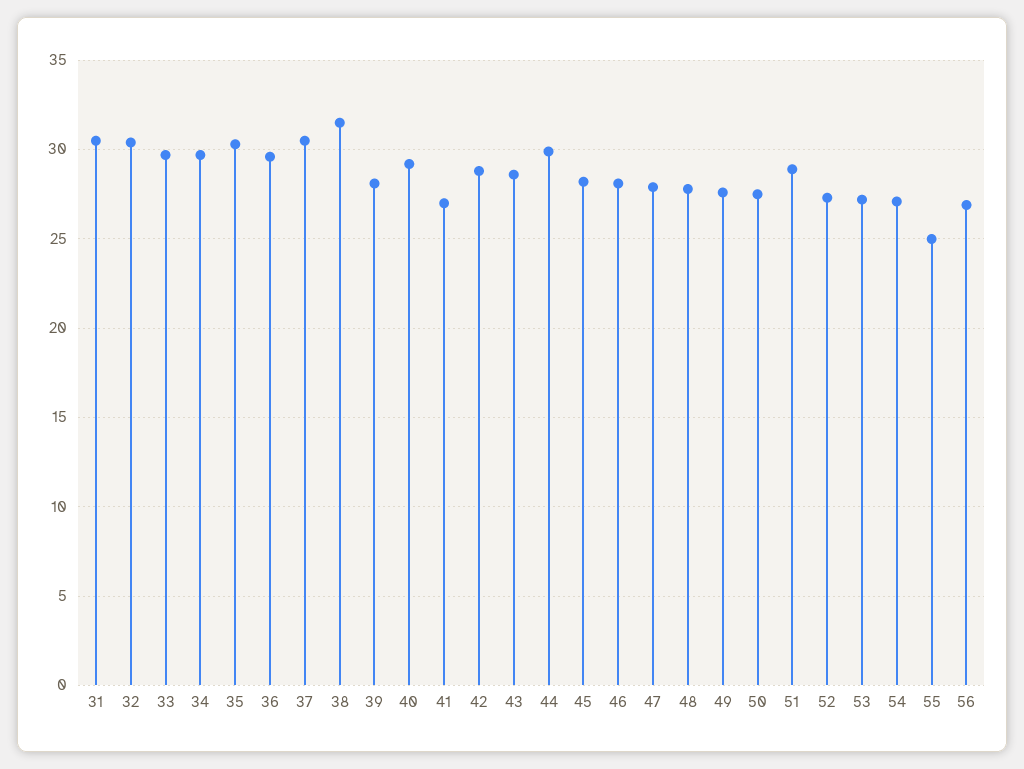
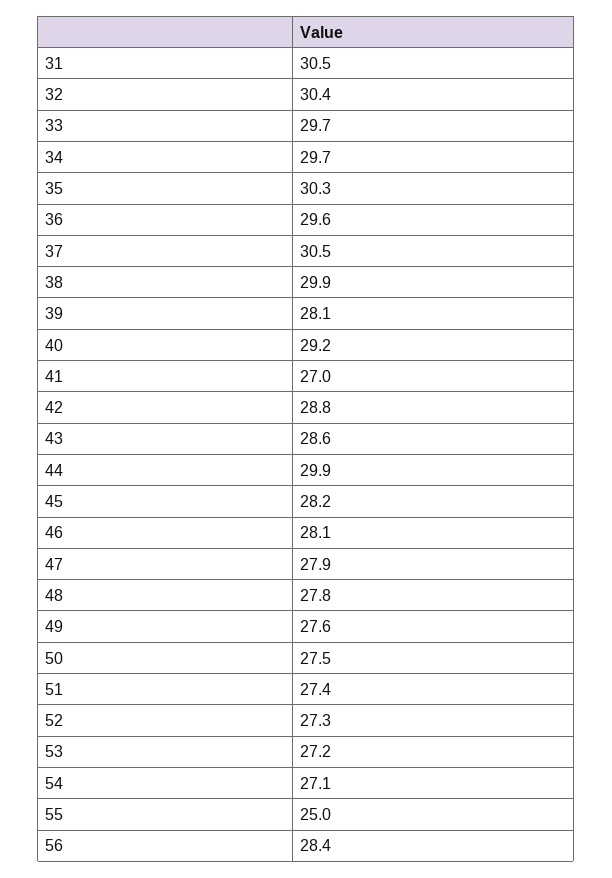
  {
    "31": 30.5,
    "32": 30.4,
    "33": 29.7,
    "34": 29.7,
    "35": 30.3,
    "36": 29.6,
    "37": 30.5,
-   "38": 31.5,
+   "38": 29.9,
    "39": 28.1,
    "40": 29.2,
    "41": 27,
    "42": 28.8,
    "43": 28.6,
    "44": 29.9,
    "45": 28.2,
    "46": 28.1,
    "47": 27.9,
    "48": 27.8,
    "49": 27.6,
    "50": 27.5,
-   "51": 29,
+   "51": 27.4,
    "52": 27.3,
    "53": 27.2,
    "54": 27.1,
    "55": 25,
-   "56": 27
+   "56": 28.4
  }

